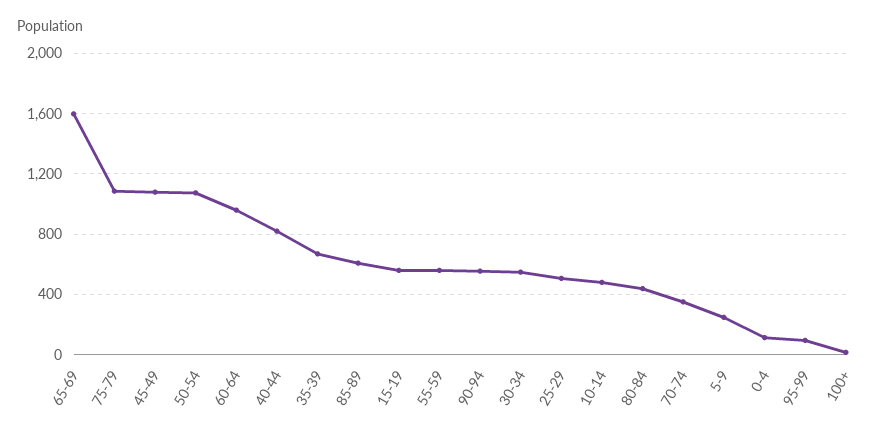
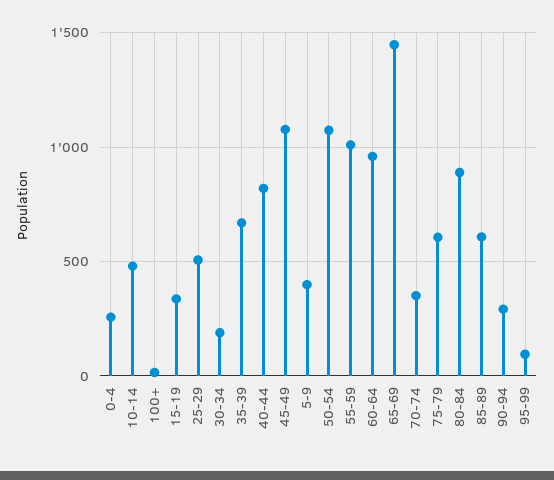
  {
-   "65-69": 1600,
+   "65-69": 1450,
-   "75-79": 1100,
+   "75-79": 600,
    "45-49": 1100,
    "50-54": 1050,
    "60-64": 950,
    "40-44": 800,
    "35-39": 650,
    "85-89": 600,
-   "15-19": 550,
+   "15-19": 350,
-   "55-59": 550,
+   "55-59": 1000,
-   "90-94": 550,
+   "90-94": 300,
-   "30-34": 550,
+   "30-34": 200,
    "25-29": 500,
    "10-14": 500,
-   "80-84": 450,
+   "80-84": 900,
    "70-74": 350,
-   "5-9": 250,
+   "5-9": 400,
-   "0-4": 100,
+   "0-4": 250,
    "95-99": 100,
    "100+": 0
  }

